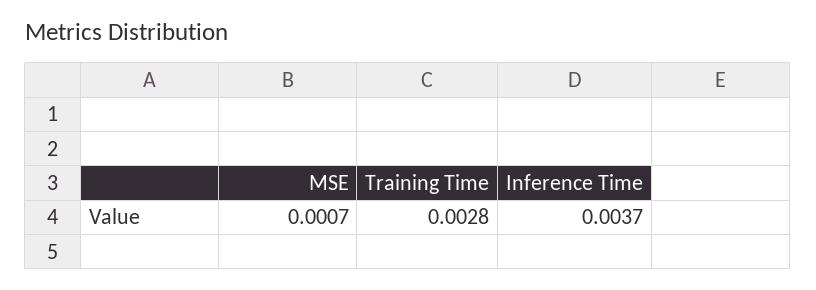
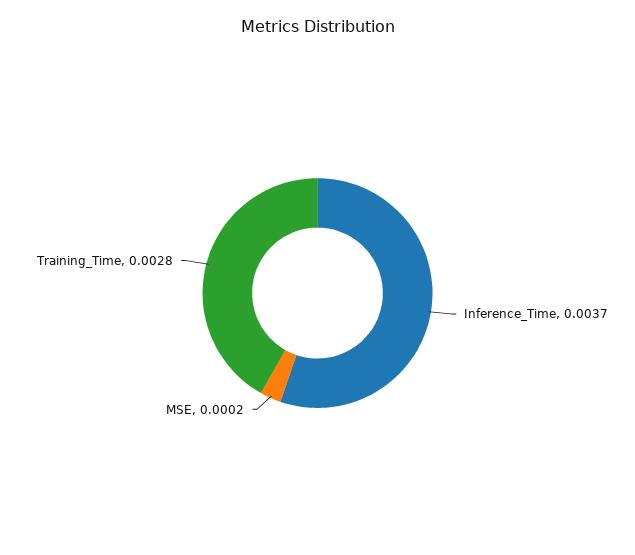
  {
-   "MSE": 0.0007,
+   "MSE": 0.0002,
    "Training Time": 0.0028,
    "Inference Time": 0.0037
  }

